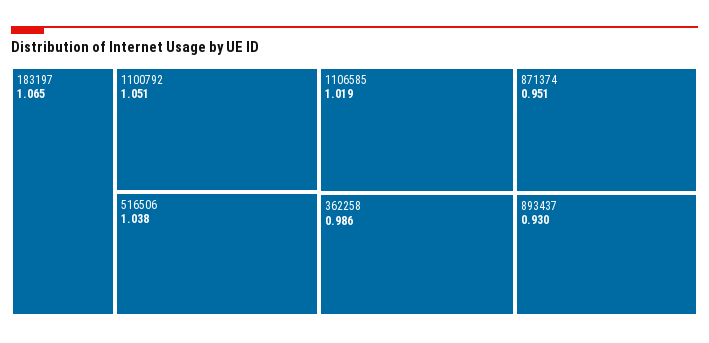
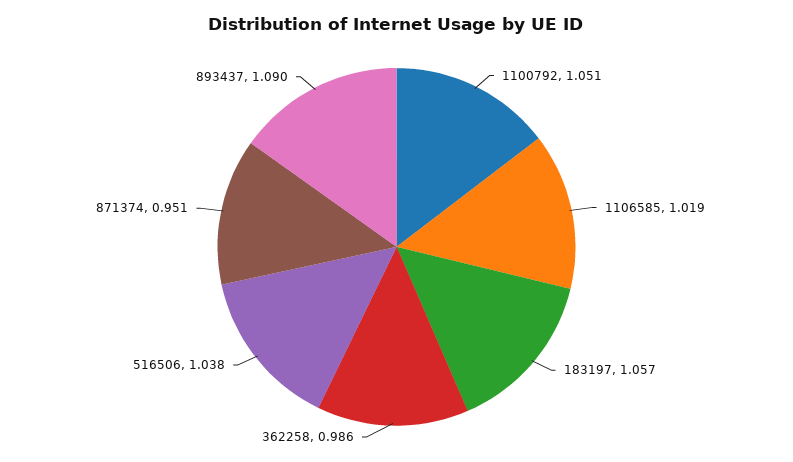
  {
-   "183197": 1.065,
+   "183197": 1.057,
    "1100792": 1.051,
    "516506": 1.038,
    "1106585": 1.019,
    "362258": 0.986,
    "871374": 0.951,
-   "893437": 0.93
+   "893437": 1.09
  }

